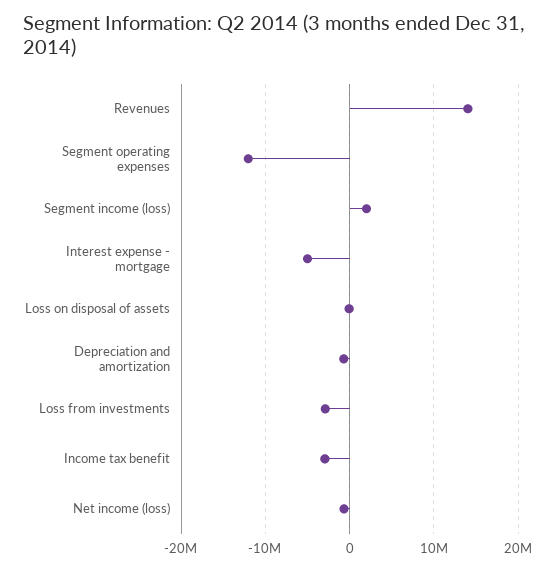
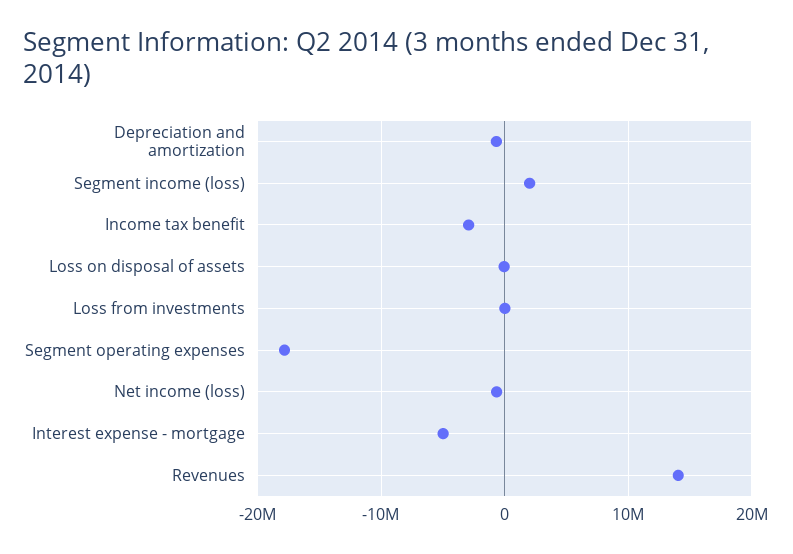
  {
    "Revenues": 14000000,
-   "Segment operating expenses": -12000000,
+   "Segment operating expenses": -18000000,
    "Segment income (loss)": 2000000,
    "Interest expense - mortgage": -5000000,
    "Loss on disposal of assets": 0,
    "Depreciation and amortization": -1000000,
-   "Loss from investments": -3000000,
+   "Loss from investments": 0,
    "Income tax benefit": -3000000,
    "Net income (loss)": -1000000
  }

